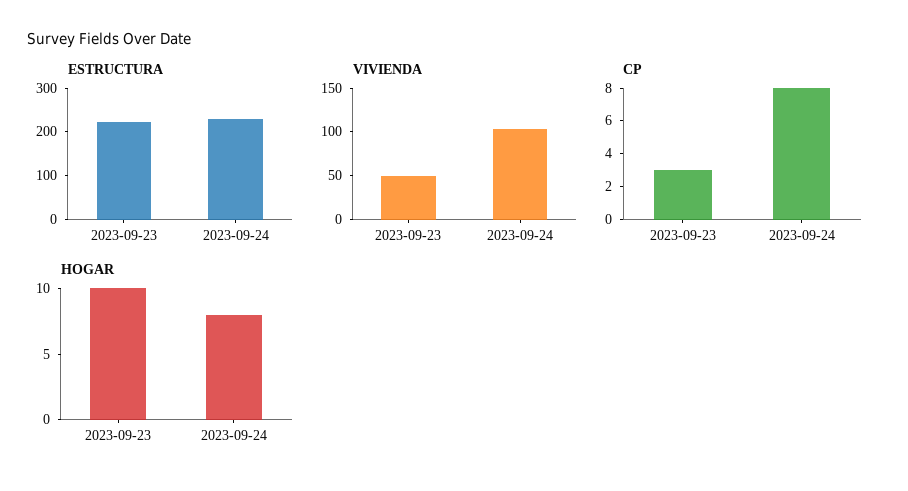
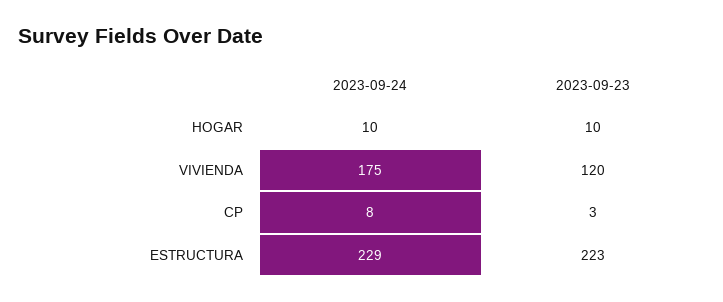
  {
    "ESTRUCTURA": {
      "2023-09-23": 223,
      "2023-09-24": 229
    },
    "VIVIENDA": {
-     "2023-09-23": 50,
+     "2023-09-23": 120,
-     "2023-09-24": 100
+     "2023-09-24": 175
    },
    "CP": {
      "2023-09-23": 3,
      "2023-09-24": 8
    },
    "HOGAR": {
      "2023-09-23": 10,
-     "2023-09-24": 8
+     "2023-09-24": 10
    }
  }

